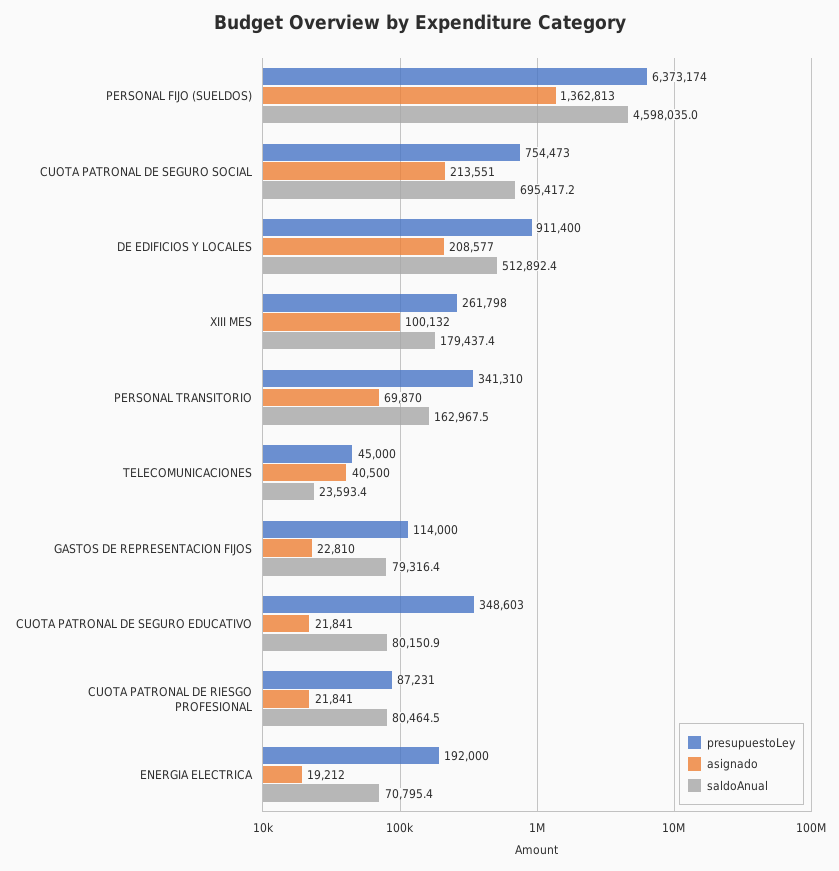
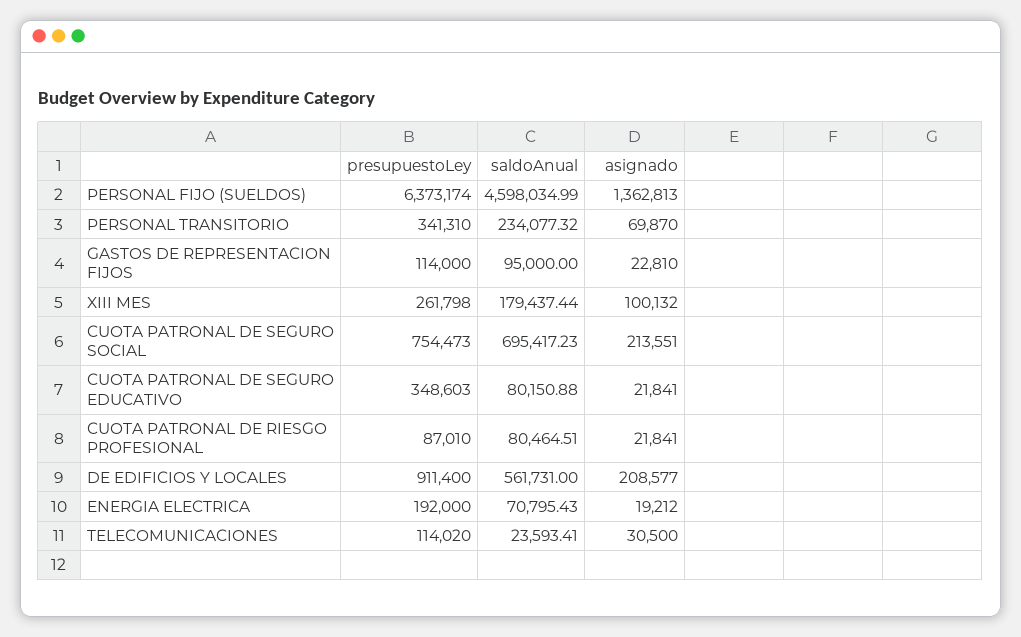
  {
    "presupuestoLey": {
      "PERSONAL FIJO (SUELDOS)": 6373174,
      "CUOTA PATRONAL DE SEGURO SOCIAL": 754473,
      "DE EDIFICIOS Y LOCALES": 911400,
      "XIII MES": 261798,
      "PERSONAL TRANSITORIO": 341310,
-     "TELECOMUNICACIONES": 45000,
+     "TELECOMUNICACIONES": 114020,
      "GASTOS DE REPRESENTACION FIJOS": 114000,
      "CUOTA PATRONAL DE SEGURO EDUCATIVO": 348603,
-     "CUOTA PATRONAL DE RIESGO PROFESIONAL": 87231,
+     "CUOTA PATRONAL DE RIESGO PROFESIONAL": 87010,
      "ENERGIA ELECTRICA": 192000
    },
    "asignado": {
      "PERSONAL FIJO (SUELDOS)": 1362813,
      "CUOTA PATRONAL DE SEGURO SOCIAL": 213551,
      "DE EDIFICIOS Y LOCALES": 208577,
      "XIII MES": 100132,
      "PERSONAL TRANSITORIO": 69870,
-     "TELECOMUNICACIONES": 40500,
+     "TELECOMUNICACIONES": 30500,
      "GASTOS DE REPRESENTACION FIJOS": 22810,
      "CUOTA PATRONAL DE SEGURO EDUCATIVO": 21841,
      "CUOTA PATRONAL DE RIESGO PROFESIONAL": 21841,
      "ENERGIA ELECTRICA": 19212
    },
    "saldoAnual": {
      "PERSONAL FIJO (SUELDOS)": 4598034.99,
      "CUOTA PATRONAL DE SEGURO SOCIAL": 695417.23,
-     "DE EDIFICIOS Y LOCALES": 512892.4,
+     "DE EDIFICIOS Y LOCALES": 561731,
      "XIII MES": 179437.44,
-     "PERSONAL TRANSITORIO": 162967.5,
+     "PERSONAL TRANSITORIO": 234077.32,
      "TELECOMUNICACIONES": 23593.41,
-     "GASTOS DE REPRESENTACION FIJOS": 79316.4,
+     "GASTOS DE REPRESENTACION FIJOS": 95000,
      "CUOTA PATRONAL DE SEGURO EDUCATIVO": 80150.88,
      "CUOTA PATRONAL DE RIESGO PROFESIONAL": 80464.51,
      "ENERGIA ELECTRICA": 70795.43
    }
  }

